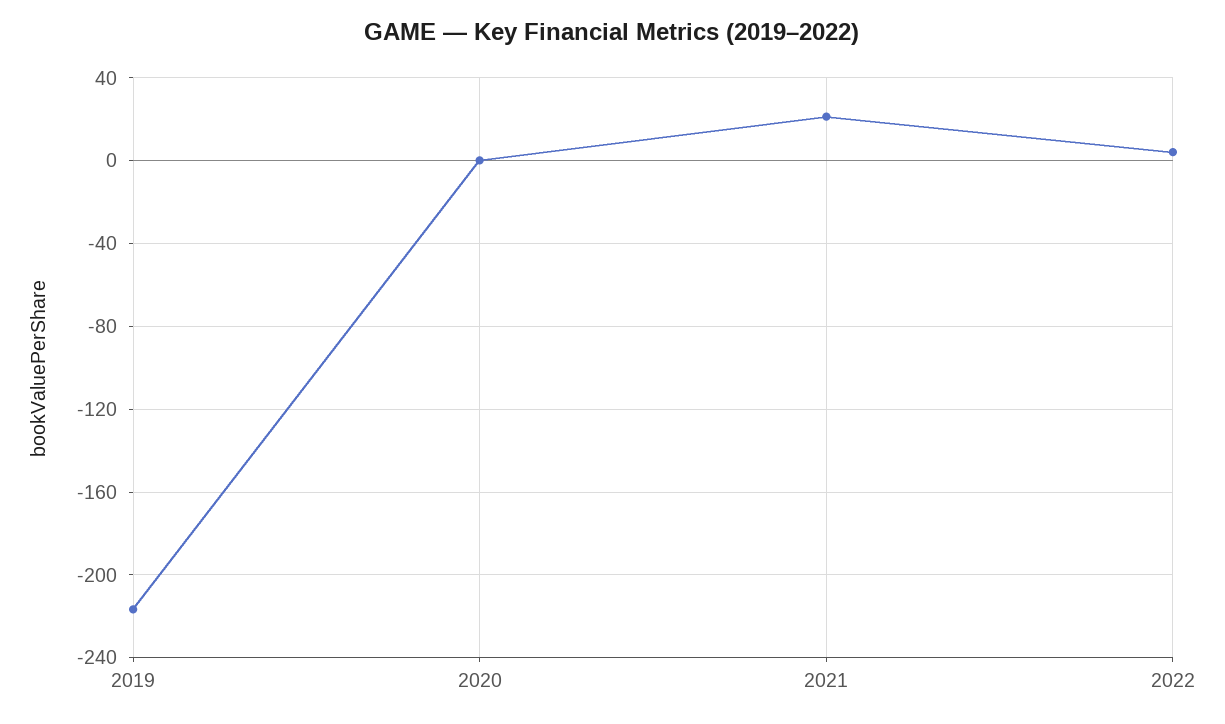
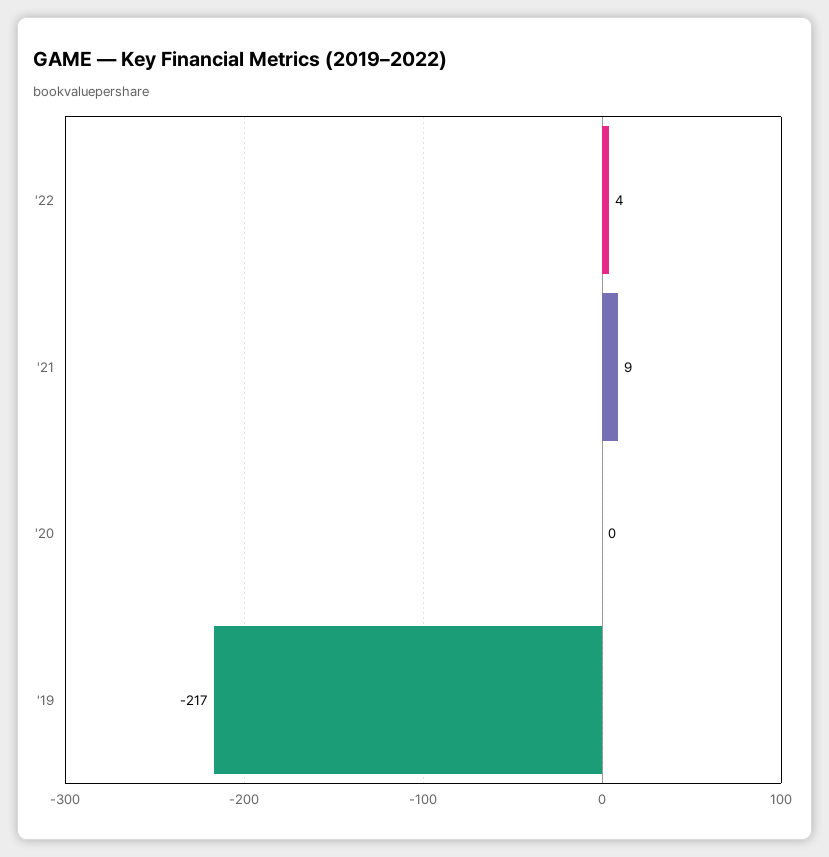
  {
    "2019": -217,
    "2020": 0,
-   "2021": 20,
+   "2021": 9,
    "2022": 4
  }

